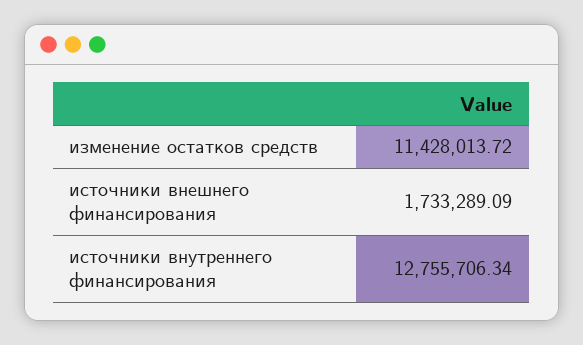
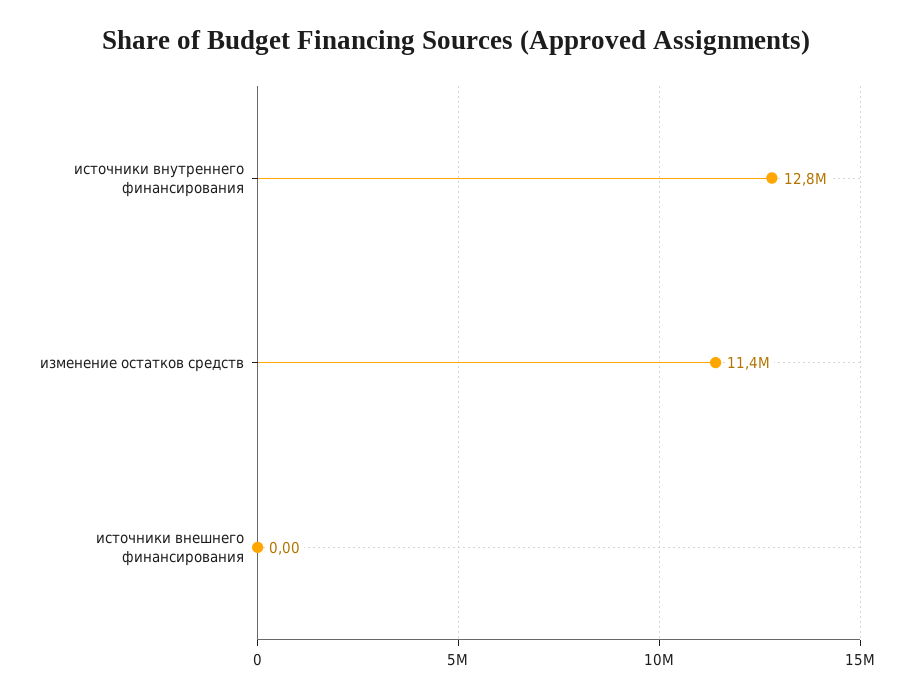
  {
    "изменение остатков средств": 11428013.72,
-   "источники внешнего финансирования": 1733289.09,
+   "источники внешнего финансирования": 0,
    "источники внутреннего финансирования": 12755706.34
  }

